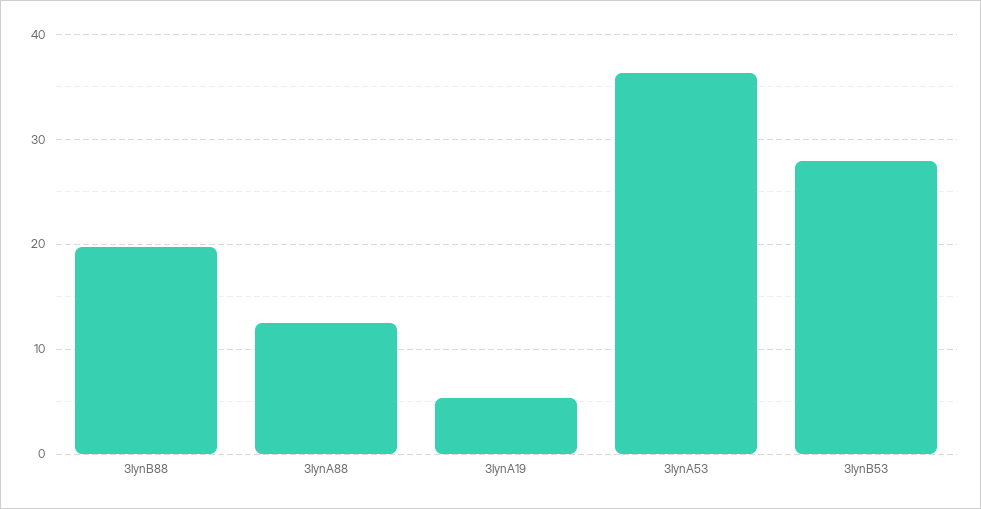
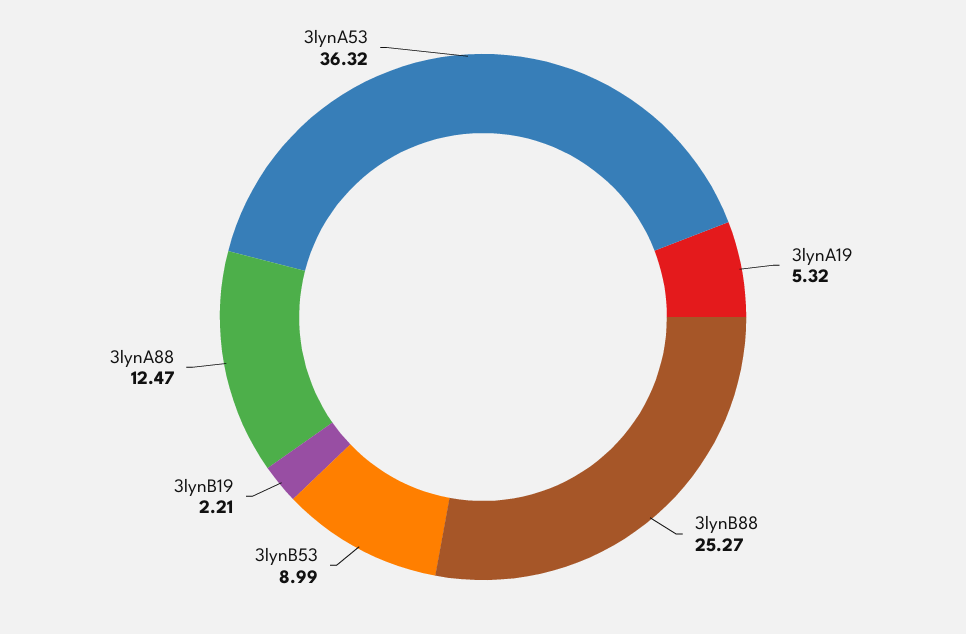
  {
-   "3lynB88": 20,
+   "3lynB88": 25.27,
    "3lynA88": 12.47,
    "3lynA19": 5.32,
    "3lynA53": 36.32,
-   "3lynB53": 28
+   "3lynB53": 8.99,
+   "3lynB19": 2.21
  }

